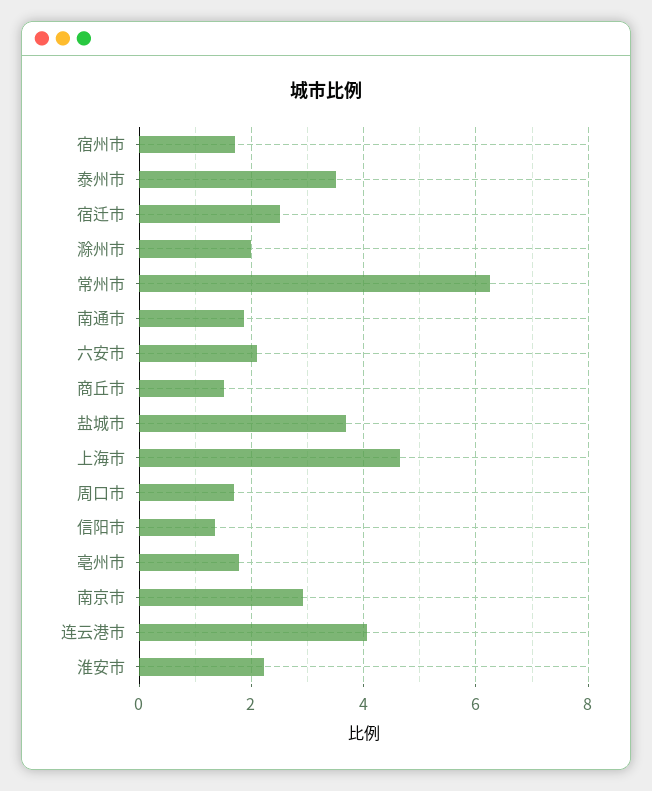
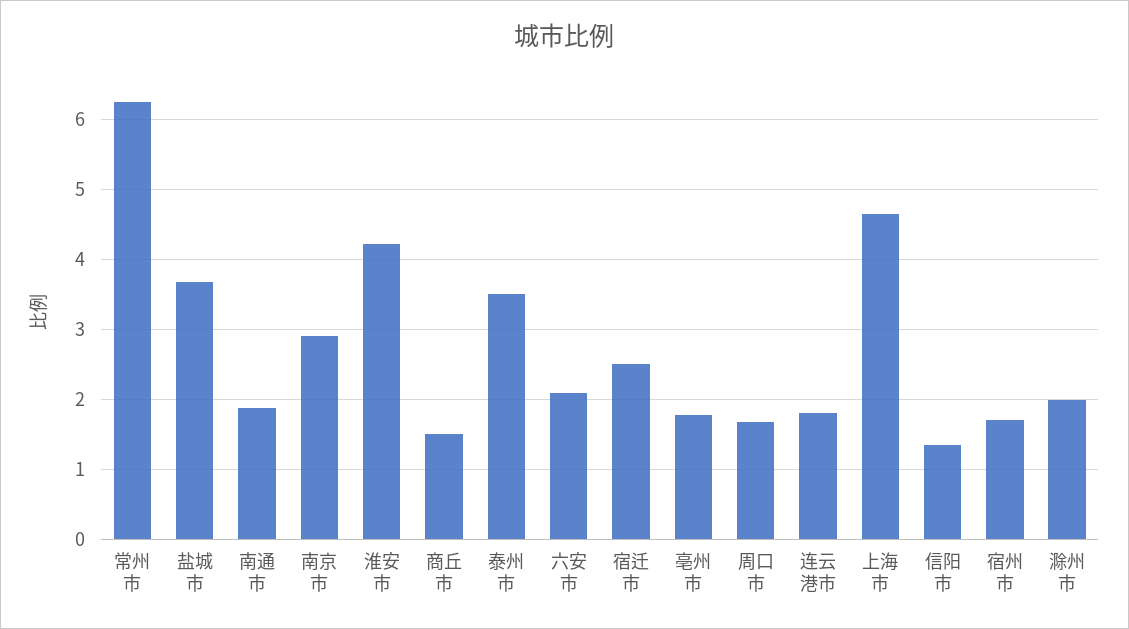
  {
    "宿州市": 1.7,
    "泰州市": 3.5,
    "宿迁市": 2.5,
    "滁州市": 2,
    "常州市": 6.3,
    "南通市": 1.9,
    "六安市": 2.1,
    "商丘市": 1.5,
    "盐城市": 3.7,
    "上海市": 4.6,
    "周口市": 1.7,
    "信阳市": 1.4,
    "亳州市": 1.8,
    "南京市": 2.9,
-   "连云港市": 4,
+   "连云港市": 1.8,
-   "淮安市": 2.2
+   "淮安市": 4.2
  }

